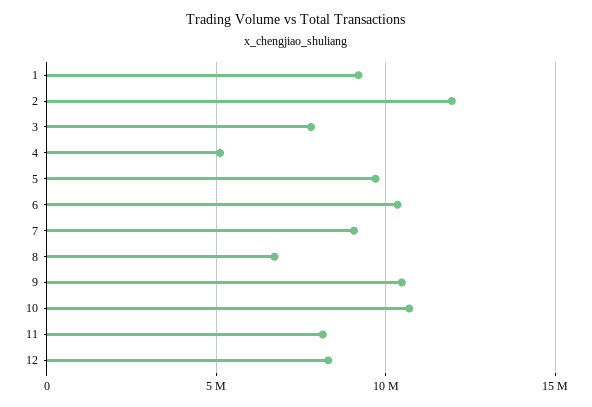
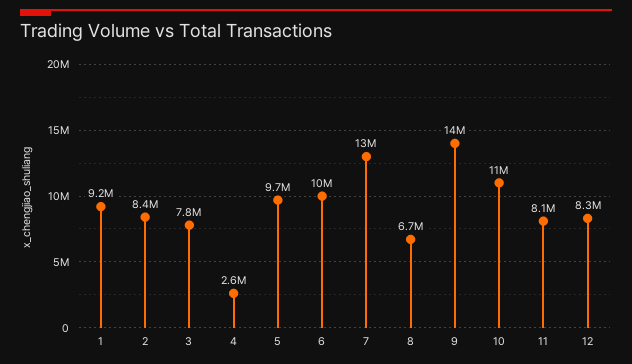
  {
    "1": 9200000,
-   "2": 12000000,
+   "2": 8400000,
    "3": 7800000,
-   "4": 5000000,
+   "4": 2600000,
    "5": 9700000,
    "6": 10000000,
-   "7": 9000000,
+   "7": 13000000,
    "8": 6700000,
-   "9": 10500000,
+   "9": 14000000,
    "10": 11000000,
    "11": 8100000,
    "12": 8300000
  }

